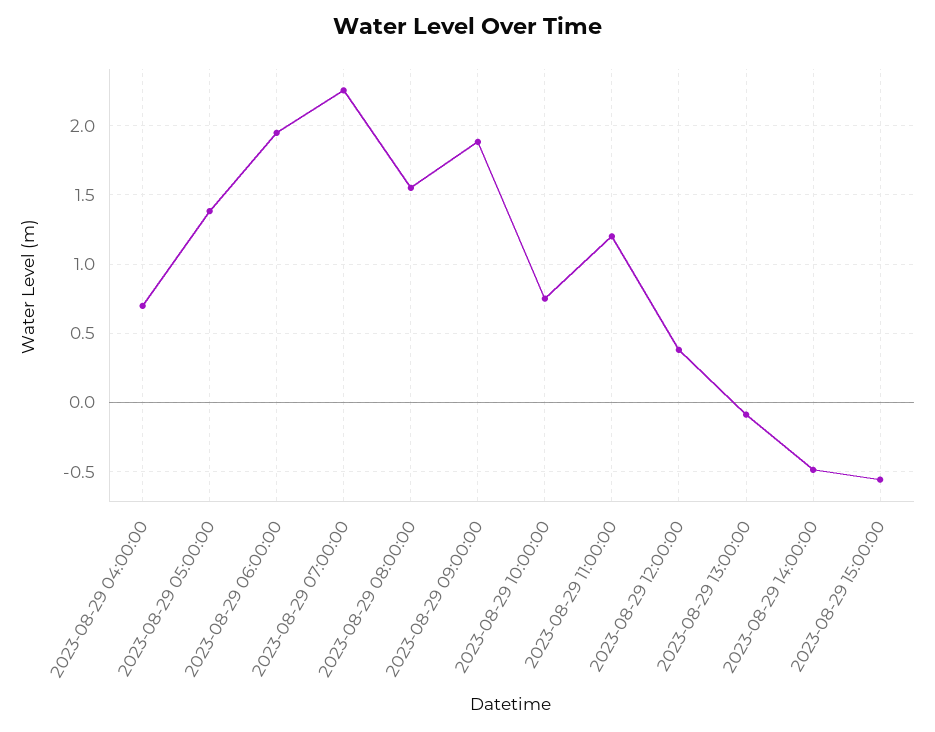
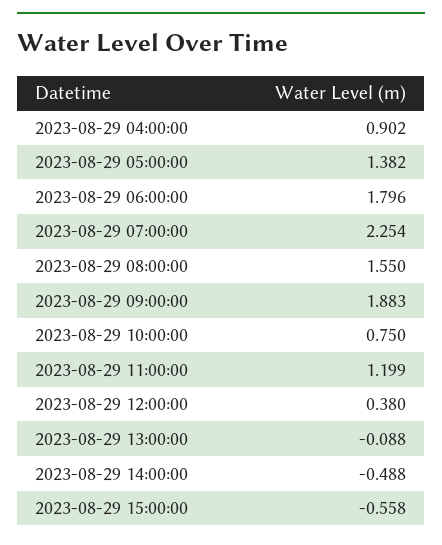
  {
-   "2023-08-29 04:00:00": 0.7,
+   "2023-08-29 04:00:00": 0.902,
    "2023-08-29 05:00:00": 1.382,
-   "2023-08-29 06:00:00": 1.95,
+   "2023-08-29 06:00:00": 1.796,
    "2023-08-29 07:00:00": 2.254,
    "2023-08-29 08:00:00": 1.55,
    "2023-08-29 09:00:00": 1.883,
    "2023-08-29 10:00:00": 0.75,
    "2023-08-29 11:00:00": 1.199,
    "2023-08-29 12:00:00": 0.38,
    "2023-08-29 13:00:00": -0.088,
    "2023-08-29 14:00:00": -0.488,
    "2023-08-29 15:00:00": -0.558
  }

